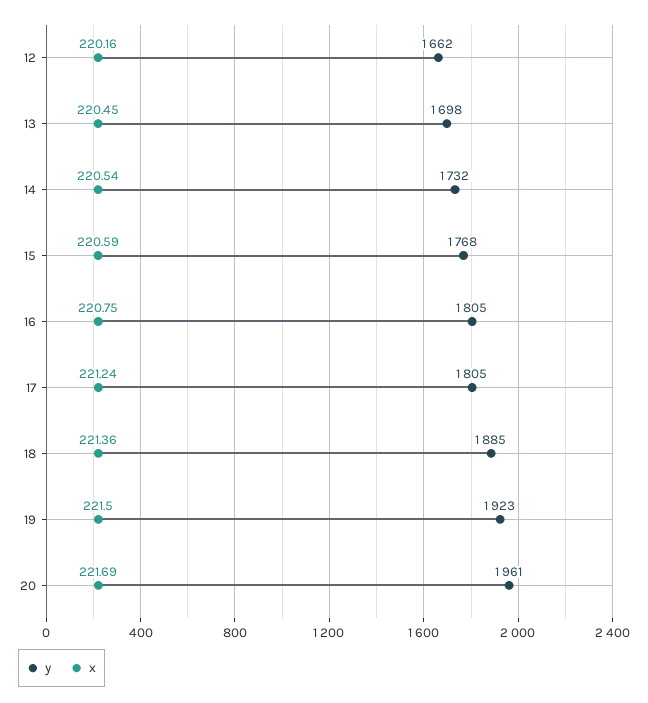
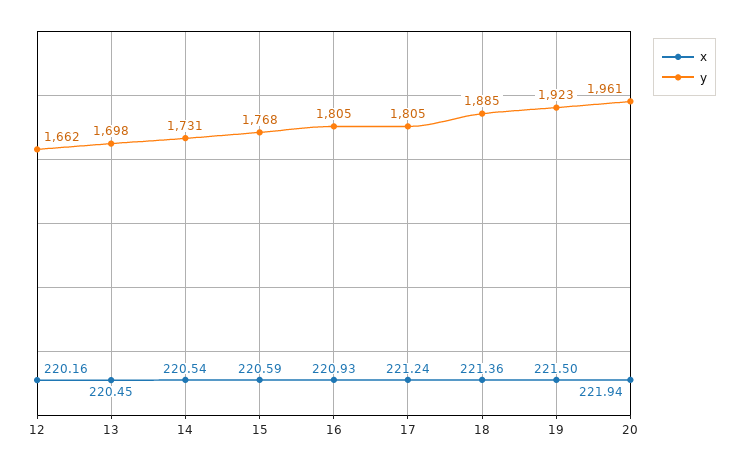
  {
    "y": {
      "12": 1662,
      "13": 1698,
-     "14": 1732,
+     "14": 1731,
      "15": 1768,
      "16": 1805,
      "17": 1805,
      "18": 1885,
      "19": 1923,
      "20": 1961
    },
    "x": {
      "12": 220.16,
      "13": 220.45,
      "14": 220.54,
      "15": 220.59,
-     "16": 220.75,
+     "16": 220.93,
      "17": 221.24,
      "18": 221.36,
      "19": 221.5,
-     "20": 221.69
+     "20": 221.94
    }
  }

